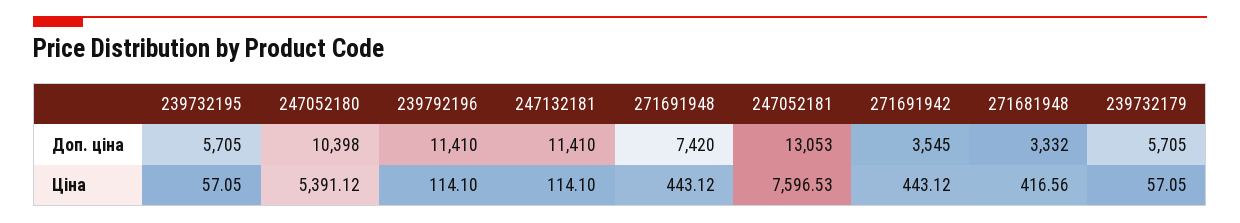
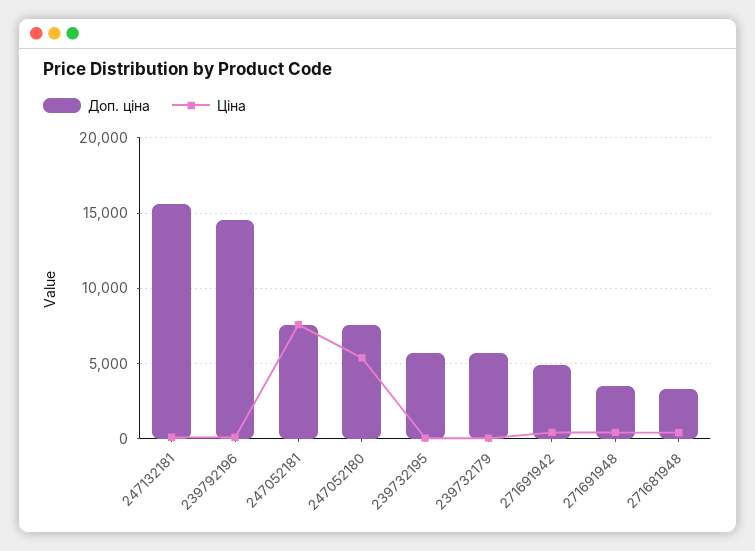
  {
    "Доп. ціна": {
      "239732195": 5705,
-     "247052180": 10398,
+     "247052180": 7500,
-     "239792196": 11410,
+     "239792196": 14500,
-     "247132181": 11410,
+     "247132181": 15500,
-     "271691948": 7420,
+     "271691948": 3500,
-     "247052181": 13053,
+     "247052181": 7500,
-     "271691942": 3545,
+     "271691942": 5000,
      "271681948": 3332,
      "239732179": 5705
    },
    "Ціна": {
      "239732195": 57.05,
      "247052180": 5391.12,
      "239792196": 114.1,
      "247132181": 114.1,
      "271691948": 443.12,
      "247052181": 7596.53,
      "271691942": 443.12,
      "271681948": 416.56,
      "239732179": 57.05
    }
  }

